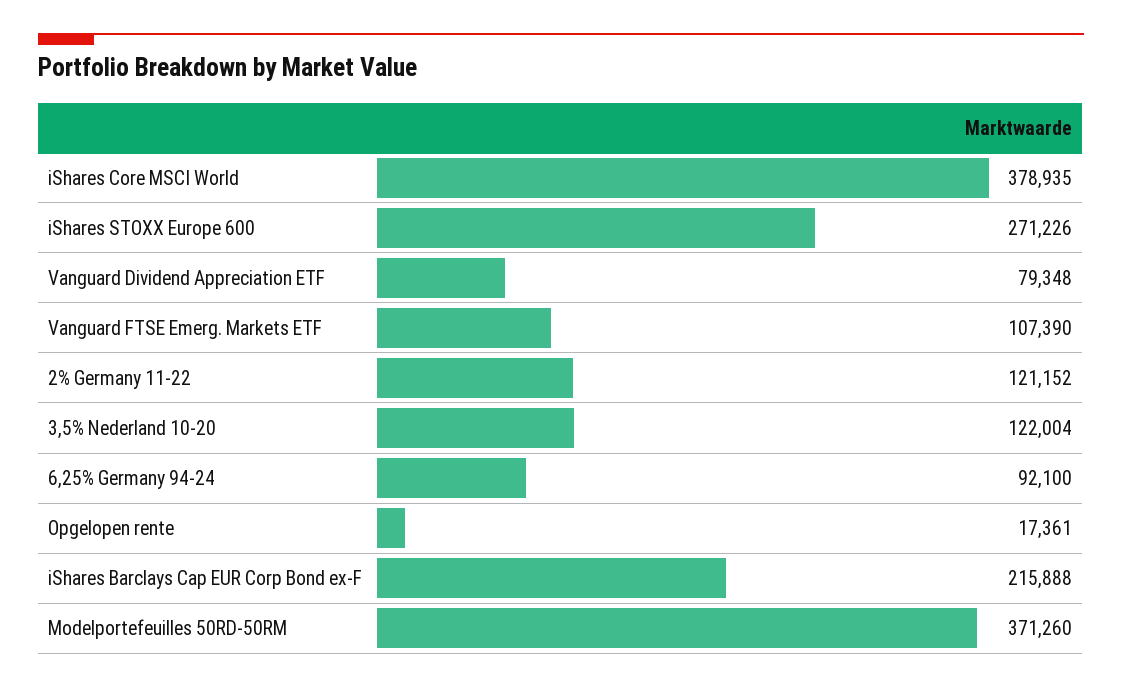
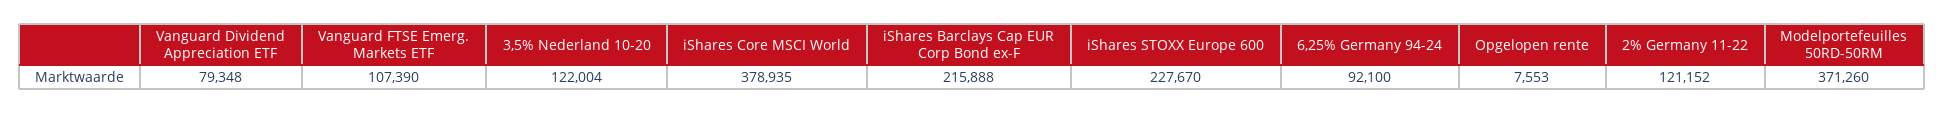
  {
    "iShares Core MSCI World": 378935,
-   "iShares STOXX Europe 600": 271226,
+   "iShares STOXX Europe 600": 227670,
    "Vanguard Dividend Appreciation ETF": 79348,
    "Vanguard FTSE Emerg. Markets ETF": 107390,
    "2% Germany 11-22": 121152,
    "3,5% Nederland 10-20": 122004,
    "6,25% Germany 94-24": 92100,
-   "Opgelopen rente": 17361,
+   "Opgelopen rente": 7553,
    "iShares Barclays Cap EUR Corp Bond ex-F": 215888,
    "Modelportefeuilles 50RD-50RM": 371260
  }

